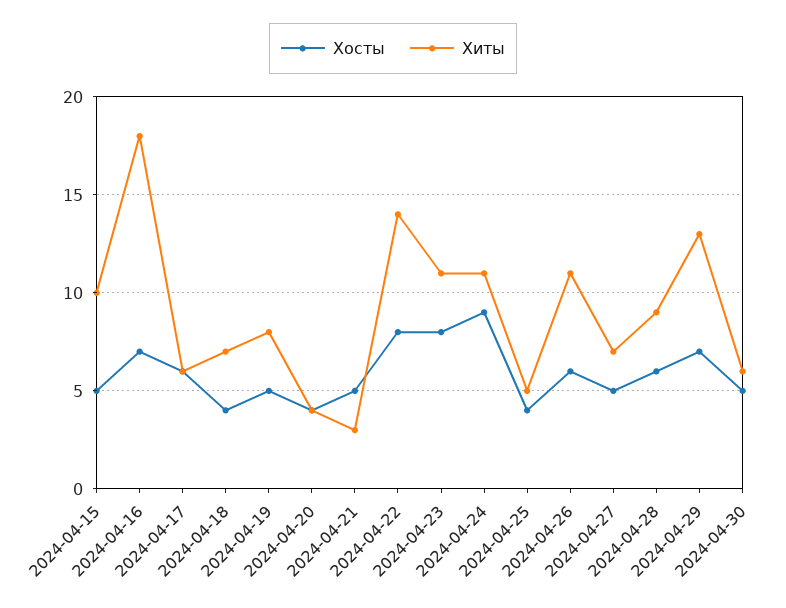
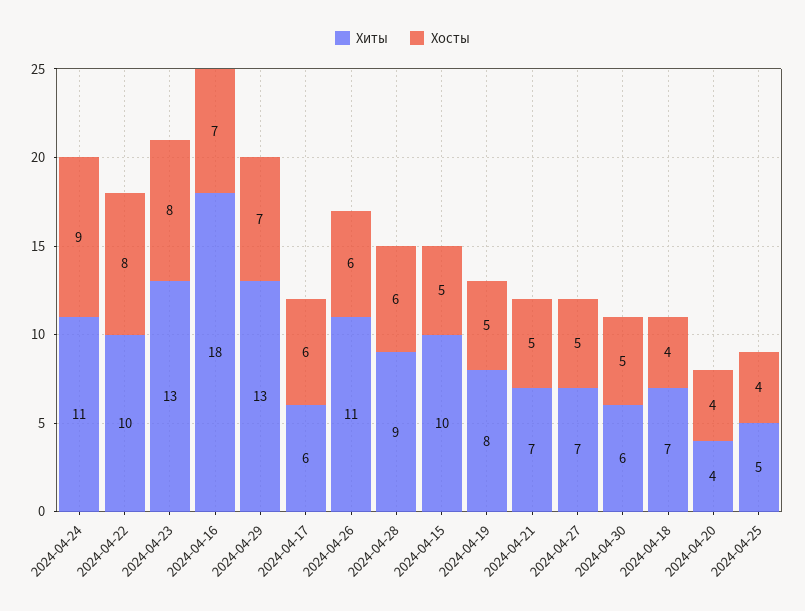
  {
    "Хосты": {
      "2024-04-15": 5,
      "2024-04-16": 7,
      "2024-04-17": 6,
      "2024-04-18": 4,
      "2024-04-19": 5,
      "2024-04-20": 4,
      "2024-04-21": 5,
      "2024-04-22": 8,
      "2024-04-23": 8,
      "2024-04-24": 9,
      "2024-04-25": 4,
      "2024-04-26": 6,
      "2024-04-27": 5,
      "2024-04-28": 6,
      "2024-04-29": 7,
      "2024-04-30": 5
    },
    "Хиты": {
      "2024-04-15": 10,
      "2024-04-16": 18,
      "2024-04-17": 6,
      "2024-04-18": 7,
      "2024-04-19": 8,
      "2024-04-20": 4,
-     "2024-04-21": 3,
+     "2024-04-21": 7,
-     "2024-04-22": 14,
+     "2024-04-22": 10,
-     "2024-04-23": 11,
+     "2024-04-23": 13,
      "2024-04-24": 11,
      "2024-04-25": 5,
      "2024-04-26": 11,
      "2024-04-27": 7,
      "2024-04-28": 9,
      "2024-04-29": 13,
      "2024-04-30": 6
    }
  }

